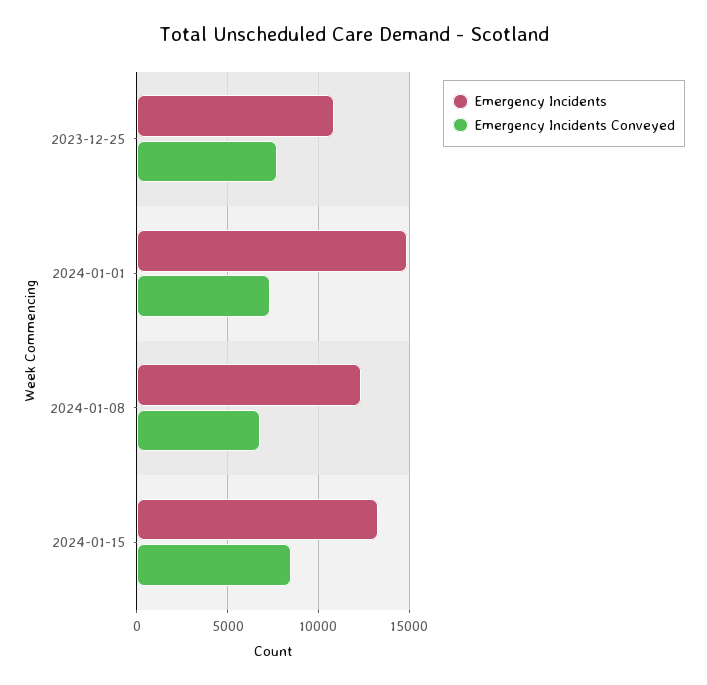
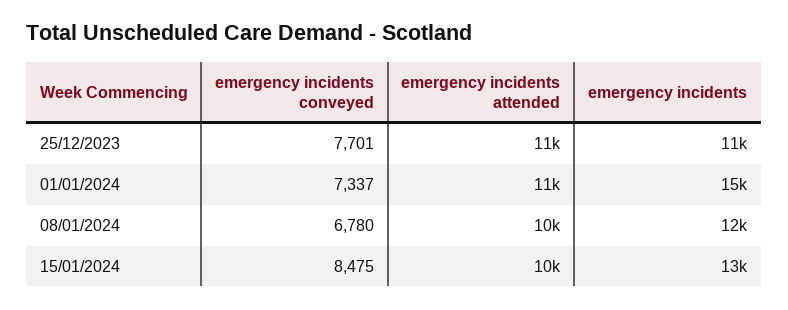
  {
    "Emergency Incidents": {
      "2023-12-25": 11000,
      "2024-01-01": 15000,
      "2024-01-08": 12000,
      "2024-01-15": 13000
    },
    "Emergency Incidents Conveyed": {
      "2023-12-25": 7701,
      "2024-01-01": 7337,
      "2024-01-08": 6780,
      "2024-01-15": 8475
-   }
+   },
+   "emergency incidents attended": {
+     "2023-12-25": 11000,
+     "2024-01-01": 11000,
+     "2024-01-08": 10000,
+     "2024-01-15": 10000
+   }
  }

